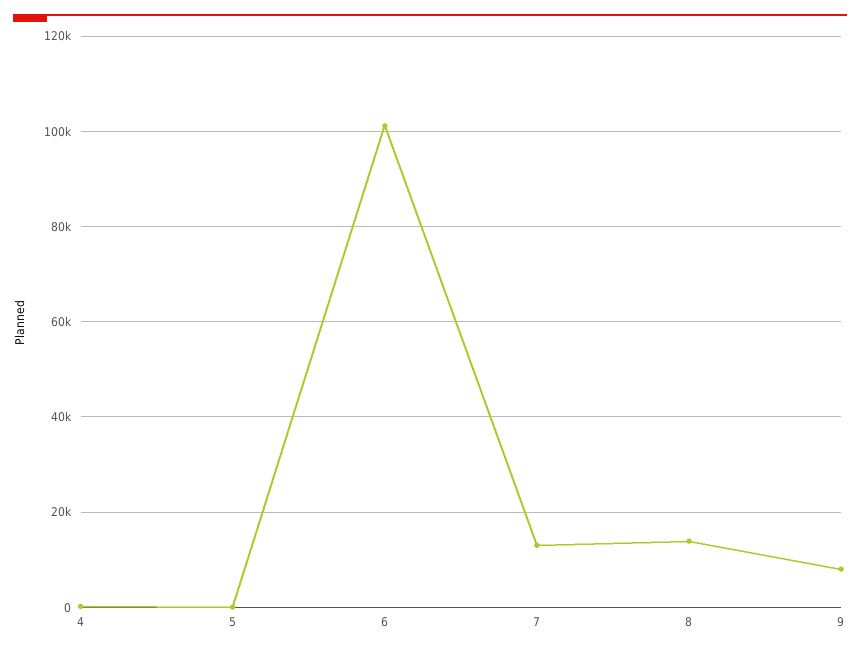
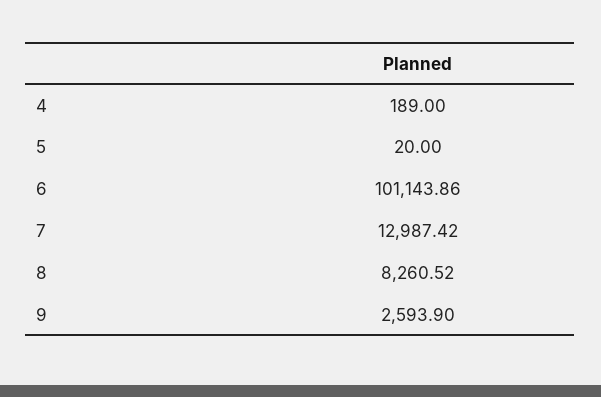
  {
    "4": 189,
    "5": 20,
    "6": 101143.86,
    "7": 12987.42,
-   "8": 14000,
+   "8": 8260.52,
-   "9": 8000
+   "9": 2593.9
  }

